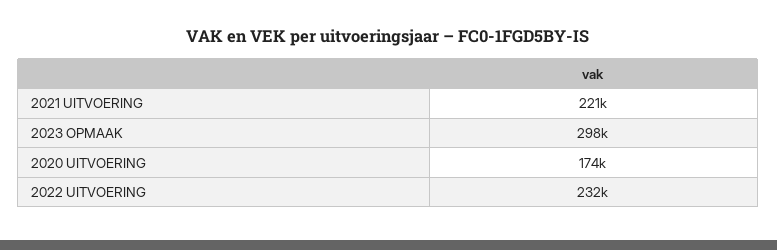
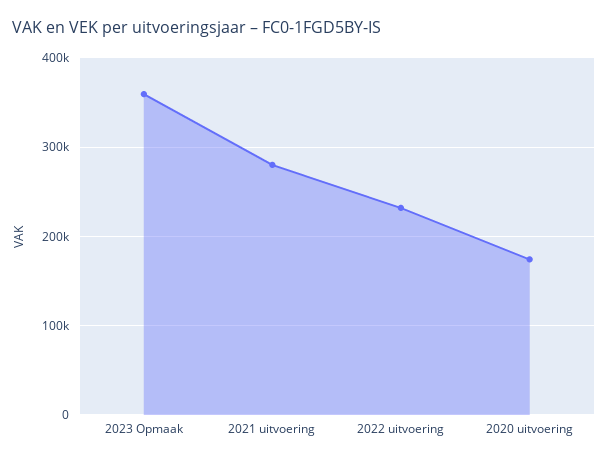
  {
-   "2021 UITVOERING": 221000,
+   "2021 UITVOERING": 280000,
-   "2023 OPMAAK": 298000,
+   "2023 OPMAAK": 360000,
    "2020 UITVOERING": 174000,
    "2022 UITVOERING": 232000
  }

